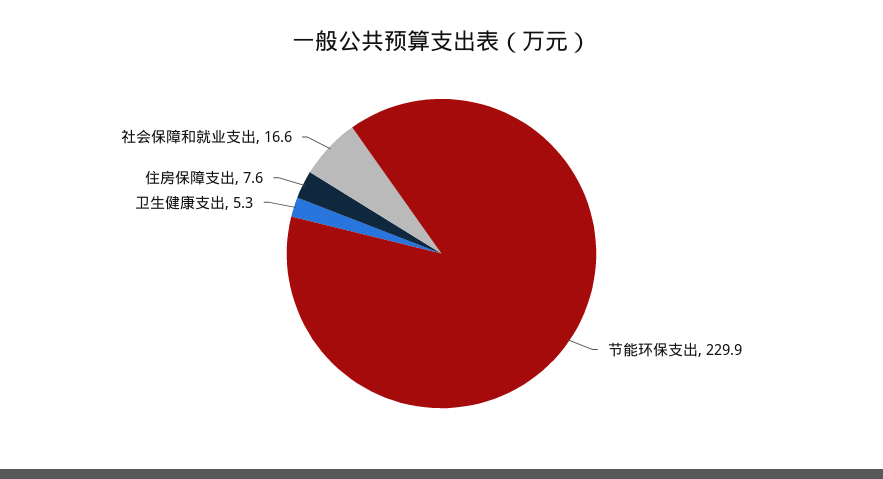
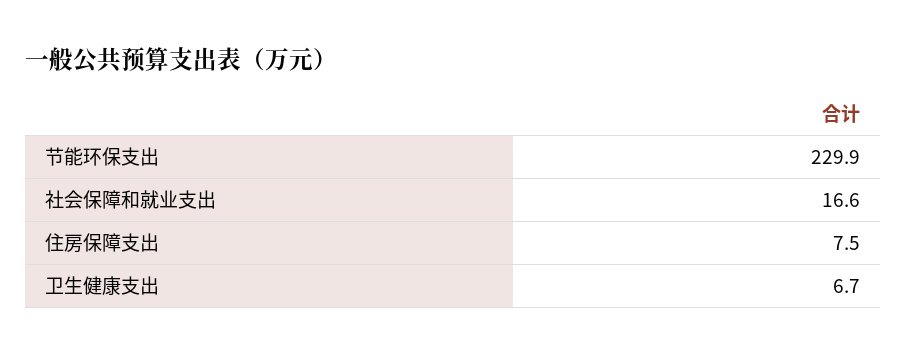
  {
    "节能环保支出": 229.9,
-   "卫生健康支出": 5.3,
+   "卫生健康支出": 6.7,
-   "住房保障支出": 7.6,
+   "住房保障支出": 7.5,
    "社会保障和就业支出": 16.6
  }

